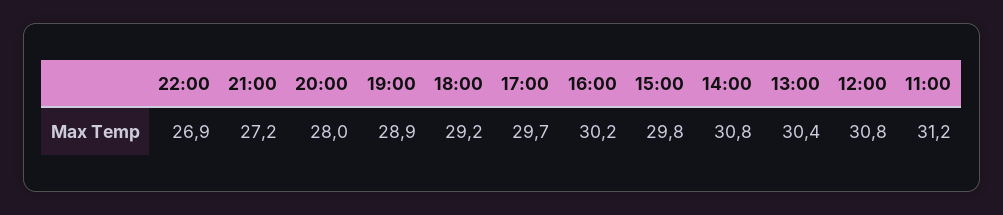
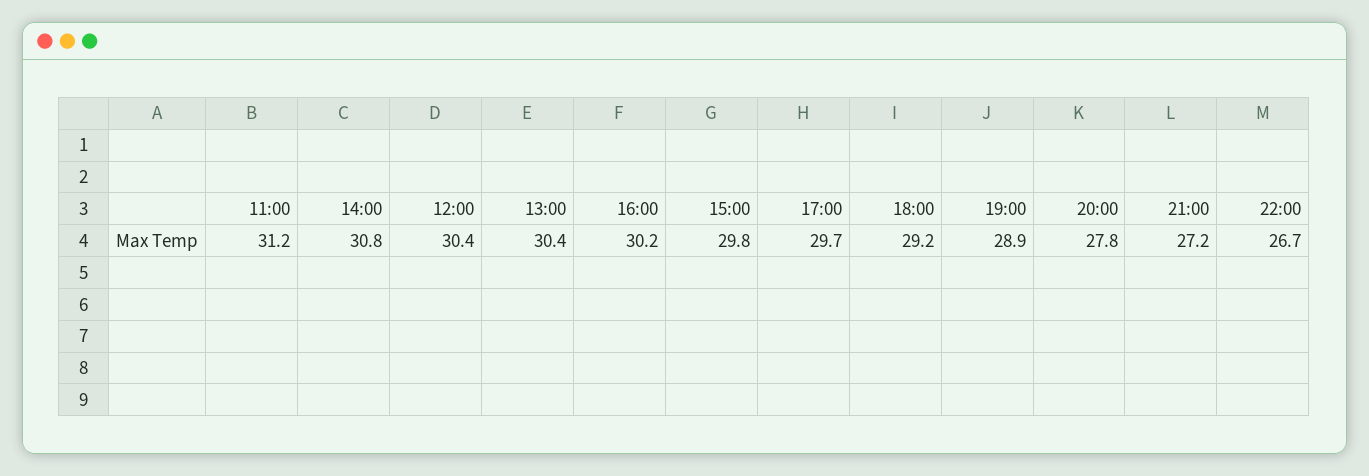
  {
-   "22:00": 26.9,
+   "22:00": 26.7,
    "21:00": 27.2,
-   "20:00": 28,
+   "20:00": 27.8,
    "19:00": 28.9,
    "18:00": 29.2,
    "17:00": 29.7,
    "16:00": 30.2,
    "15:00": 29.8,
    "14:00": 30.8,
    "13:00": 30.4,
-   "12:00": 30.8,
+   "12:00": 30.4,
    "11:00": 31.2
  }

